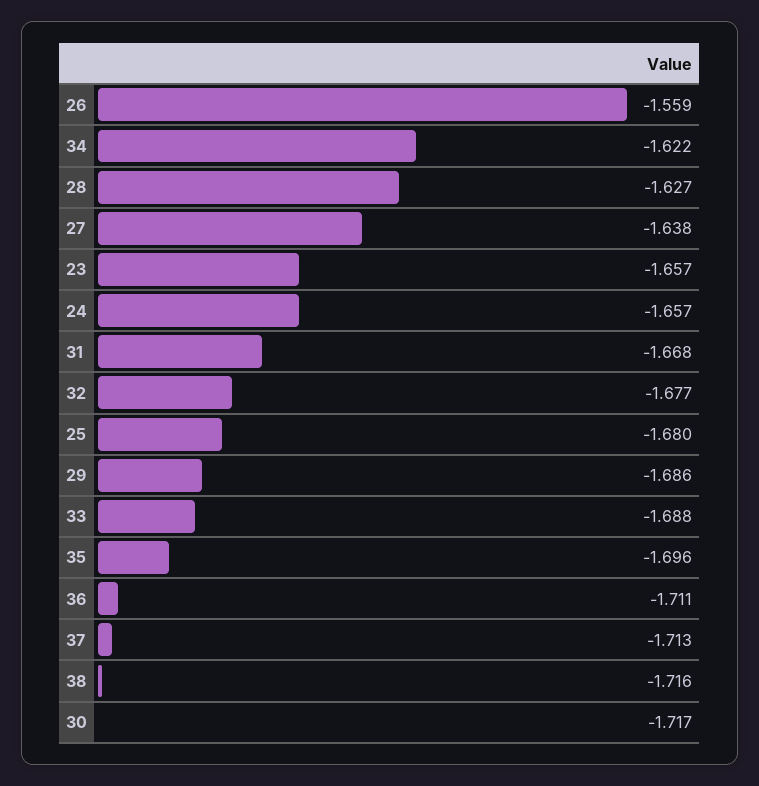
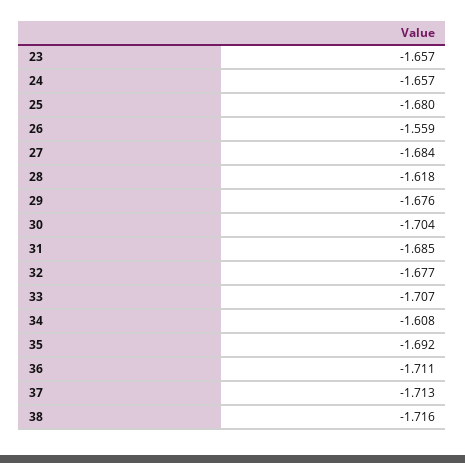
  {
    "26": -1.559,
-   "34": -1.622,
+   "34": -1.608,
-   "28": -1.627,
+   "28": -1.618,
-   "27": -1.638,
+   "27": -1.684,
    "23": -1.657,
    "24": -1.657,
-   "31": -1.668,
+   "31": -1.685,
    "32": -1.677,
    "25": -1.68,
-   "29": -1.686,
+   "29": -1.676,
-   "33": -1.688,
+   "33": -1.707,
-   "35": -1.696,
+   "35": -1.692,
    "36": -1.711,
    "37": -1.713,
    "38": -1.716,
-   "30": -1.717
+   "30": -1.704
  }

